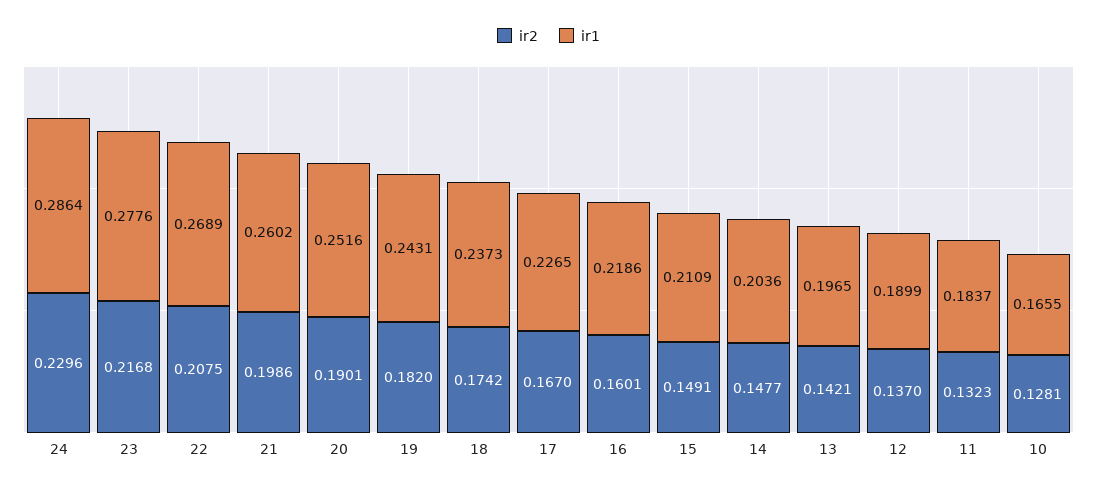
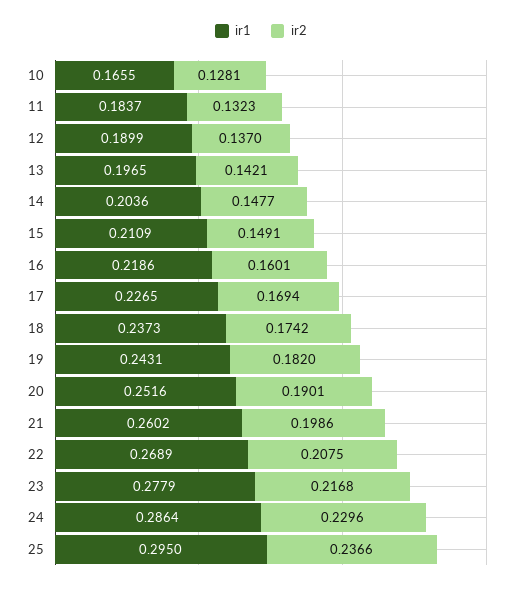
  {
    "ir2": {
      "24": 0.2296,
      "23": 0.2168,
      "22": 0.2075,
      "21": 0.1986,
      "20": 0.1901,
      "19": 0.182,
      "18": 0.1742,
-     "17": 0.167,
+     "17": 0.1694,
      "16": 0.1601,
      "15": 0.1491,
      "14": 0.1477,
      "13": 0.1421,
      "12": 0.137,
      "11": 0.1323,
-     "10": 0.1281
+     "10": 0.1281,
+     "25": 0.2366
    },
    "ir1": {
      "24": 0.2864,
-     "23": 0.2776,
+     "23": 0.2779,
      "22": 0.2689,
      "21": 0.2602,
      "20": 0.2516,
      "19": 0.2431,
      "18": 0.2373,
      "17": 0.2265,
      "16": 0.2186,
      "15": 0.2109,
      "14": 0.2036,
      "13": 0.1965,
      "12": 0.1899,
      "11": 0.1837,
-     "10": 0.1655
+     "10": 0.1655,
+     "25": 0.295
    }
  }

